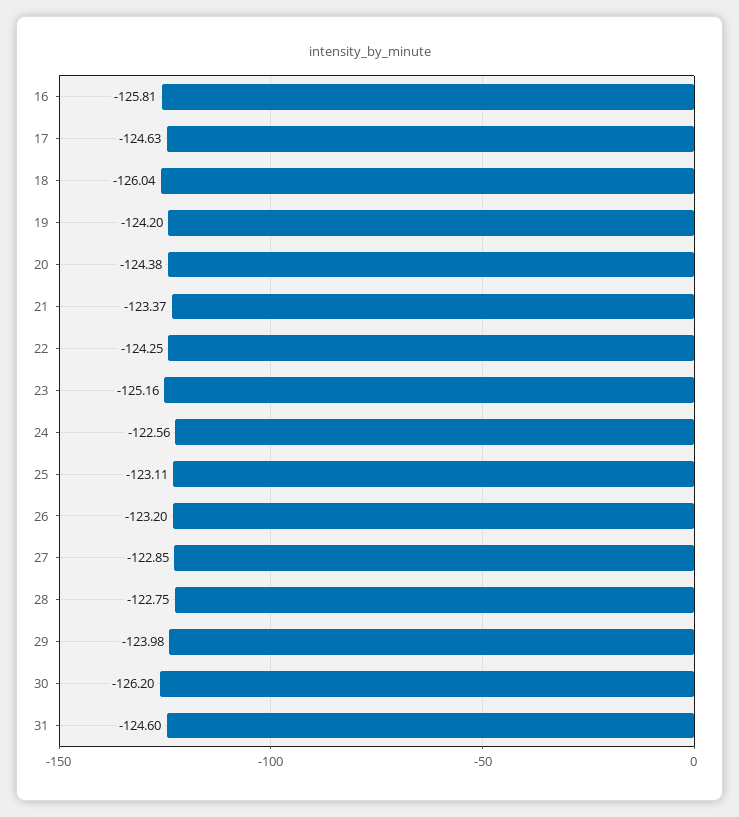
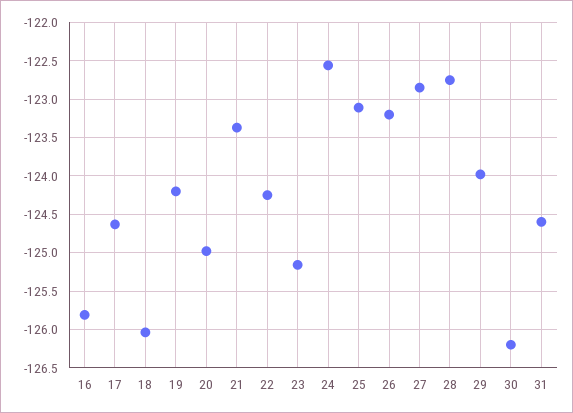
  {
    "16": -125.81,
    "17": -124.63,
    "18": -126.04,
    "19": -124.2,
-   "20": -124.38,
+   "20": -125,
    "21": -123.37,
    "22": -124.25,
    "23": -125.16,
    "24": -122.56,
    "25": -123.11,
    "26": -123.2,
    "27": -122.85,
    "28": -122.75,
    "29": -123.98,
    "30": -126.2,
    "31": -124.6
  }

